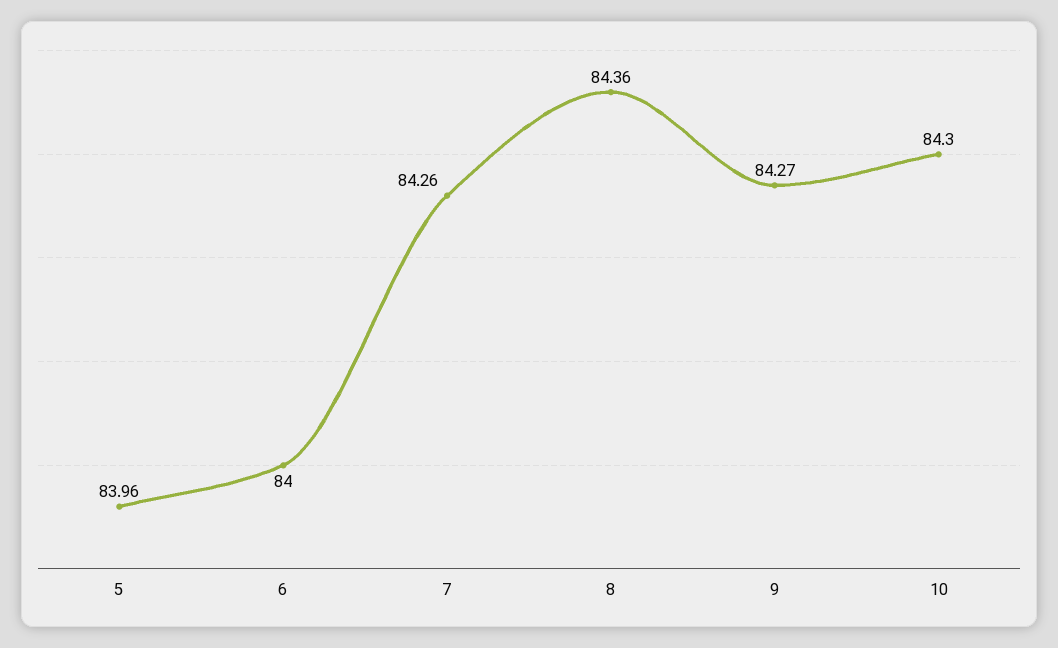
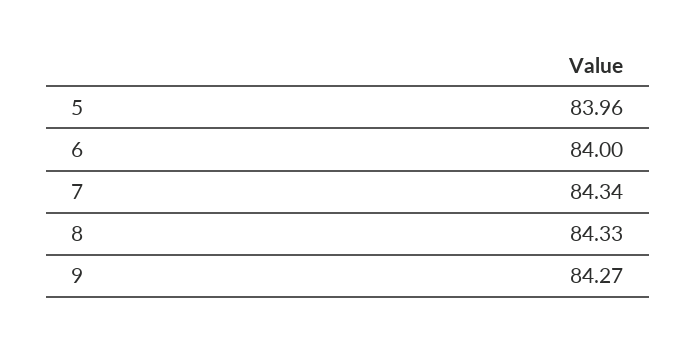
  {
    "5": 83.96,
    "6": 84,
-   "7": 84.26,
+   "7": 84.34,
-   "8": 84.36,
+   "8": 84.33,
-   "9": 84.27,
+   "9": 84.27
-   "10": 84.3
  }

